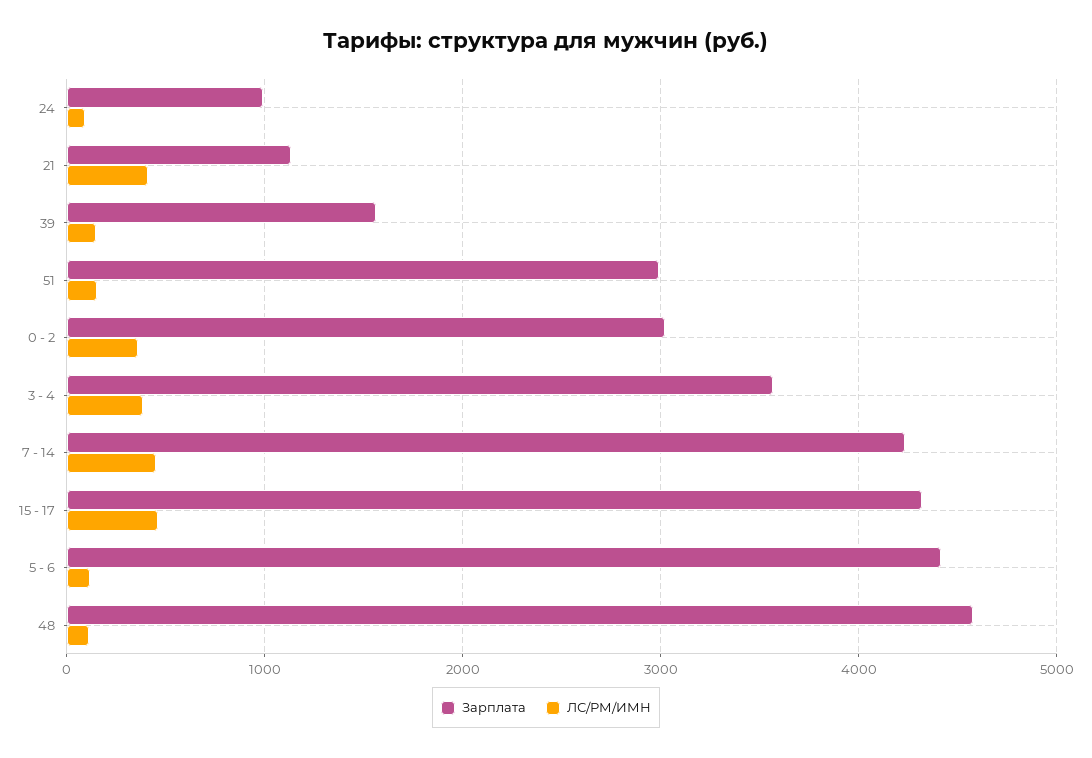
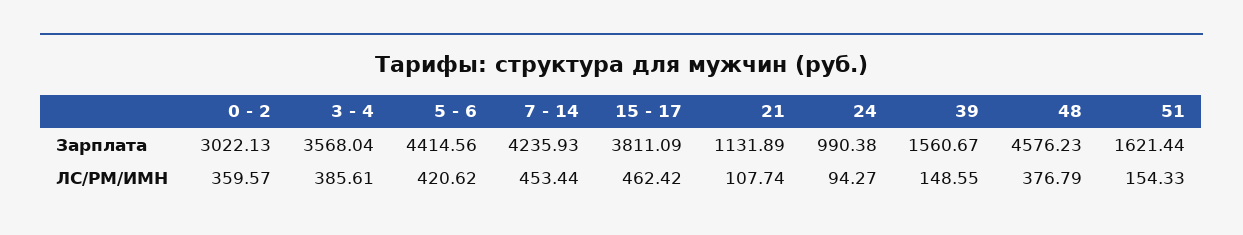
  {
    "Зарплата": {
      "24": 990.38,
      "21": 1131.89,
      "39": 1560.67,
-     "51": 3000,
+     "51": 1621.44,
      "0 - 2": 3022.13,
      "3 - 4": 3568.04,
      "7 - 14": 4235.93,
-     "15 - 17": 4300,
+     "15 - 17": 3811.09,
      "5 - 6": 4414.56,
      "48": 4576.23
    },
    "ЛС/РМ/ИМН": {
      "24": 94.27,
-     "21": 400,
+     "21": 107.74,
      "39": 148.55,
      "51": 154.33,
      "0 - 2": 359.57,
      "3 - 4": 385.61,
      "7 - 14": 453.44,
      "15 - 17": 462.42,
-     "5 - 6": 100,
+     "5 - 6": 420.62,
-     "48": 100
+     "48": 376.79
    }
  }

